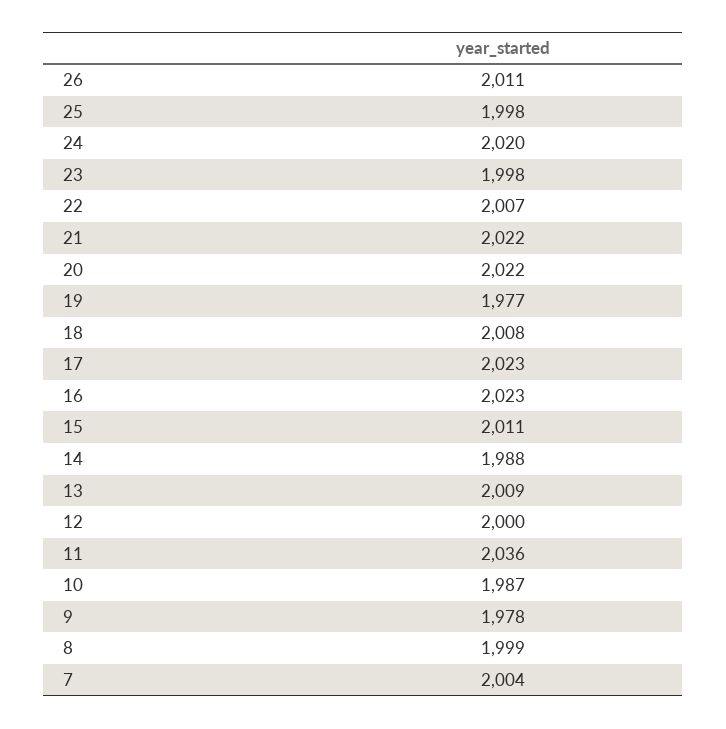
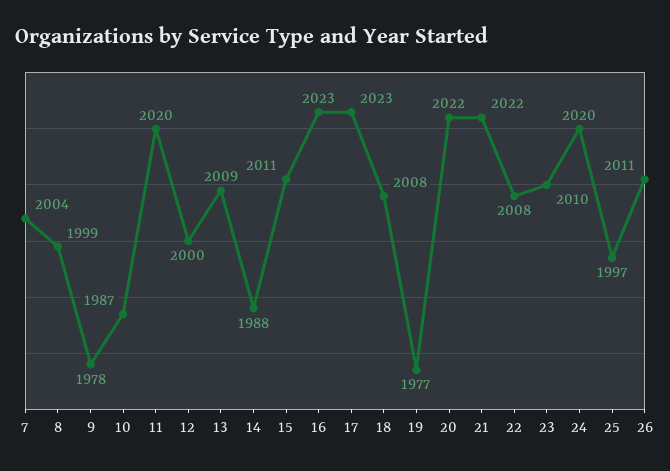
  {
    "26": 2011,
-   "25": 1998,
+   "25": 1997,
    "24": 2020,
-   "23": 1998,
+   "23": 2010,
-   "22": 2007,
+   "22": 2008,
    "21": 2022,
    "20": 2022,
    "19": 1977,
    "18": 2008,
    "17": 2023,
    "16": 2023,
    "15": 2011,
    "14": 1988,
    "13": 2009,
    "12": 2000,
-   "11": 2036,
+   "11": 2020,
    "10": 1987,
    "9": 1978,
    "8": 1999,
    "7": 2004
  }

